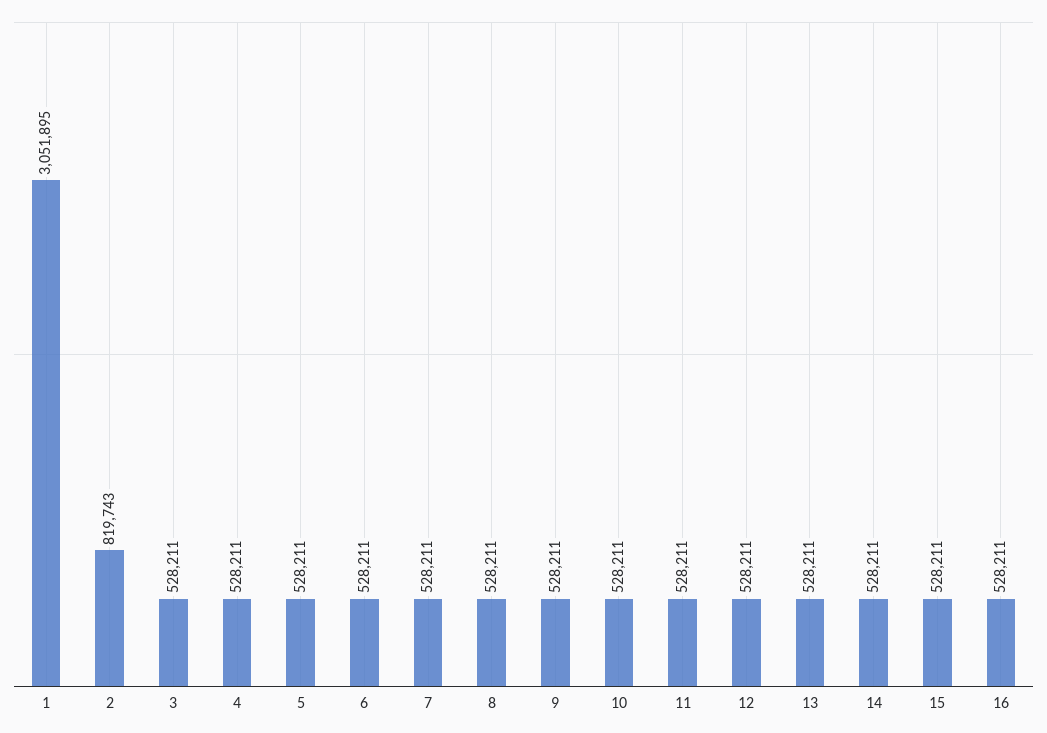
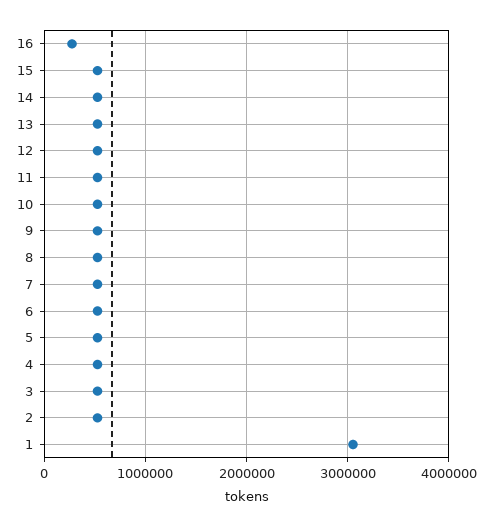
  {
    "1": 3051895,
-   "2": 819743,
+   "2": 500000,
    "3": 528211,
    "4": 528211,
    "5": 528211,
    "6": 528211,
    "7": 528211,
    "8": 528211,
    "9": 528211,
    "10": 528211,
    "11": 528211,
    "12": 528211,
    "13": 528211,
    "14": 528211,
    "15": 528211,
-   "16": 528211
+   "16": 300000
  }

